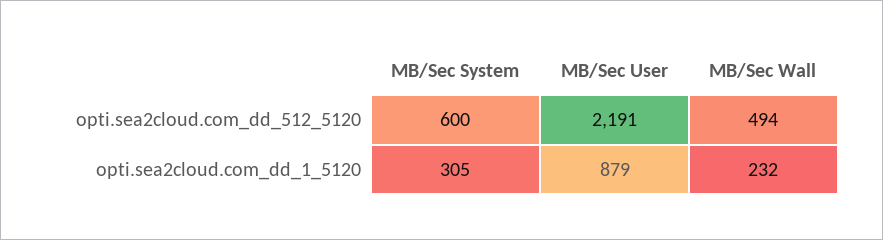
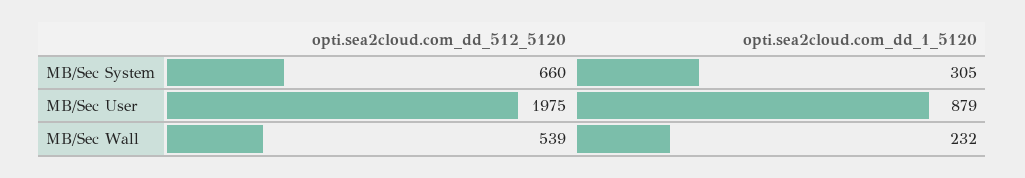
  {
    "MB/Sec System": {
-     "opti.sea2cloud.com_dd_512_5120": 600,
+     "opti.sea2cloud.com_dd_512_5120": 660,
      "opti.sea2cloud.com_dd_1_5120": 305
    },
    "MB/Sec User": {
-     "opti.sea2cloud.com_dd_512_5120": 2191,
+     "opti.sea2cloud.com_dd_512_5120": 1975,
      "opti.sea2cloud.com_dd_1_5120": 879
    },
    "MB/Sec Wall": {
-     "opti.sea2cloud.com_dd_512_5120": 494,
+     "opti.sea2cloud.com_dd_512_5120": 539,
      "opti.sea2cloud.com_dd_1_5120": 232
    }
  }

